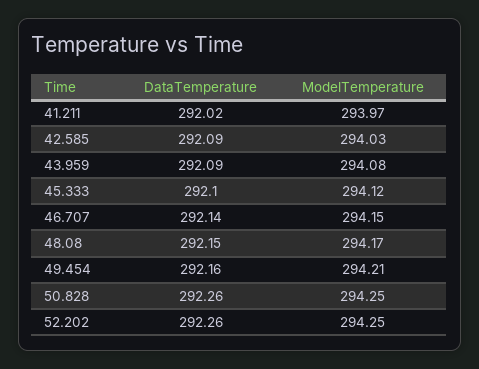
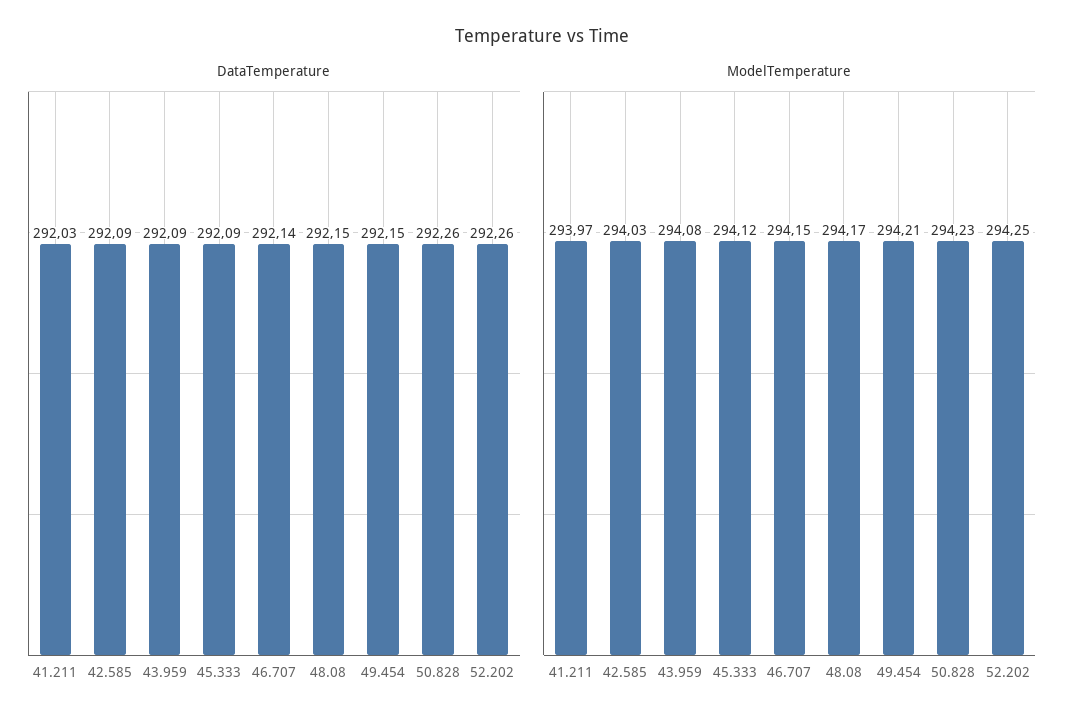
  {
    "DataTemperature": {
-     "41.211": 292.02,
+     "41.211": 292.03,
      "42.585": 292.09,
      "43.959": 292.09,
-     "45.333": 292.1,
+     "45.333": 292.09,
      "46.707": 292.14,
      "48.08": 292.15,
-     "49.454": 292.16,
+     "49.454": 292.15,
      "50.828": 292.26,
      "52.202": 292.26
    },
    "ModelTemperature": {
      "41.211": 293.97,
      "42.585": 294.03,
      "43.959": 294.08,
      "45.333": 294.12,
      "46.707": 294.15,
      "48.08": 294.17,
      "49.454": 294.21,
-     "50.828": 294.25,
+     "50.828": 294.23,
      "52.202": 294.25
    }
  }

